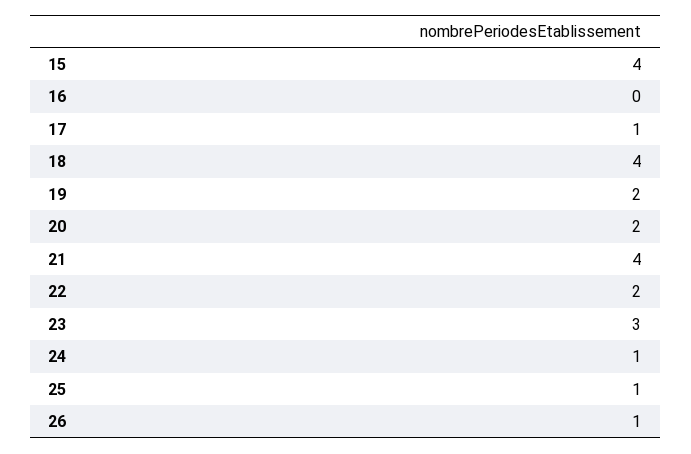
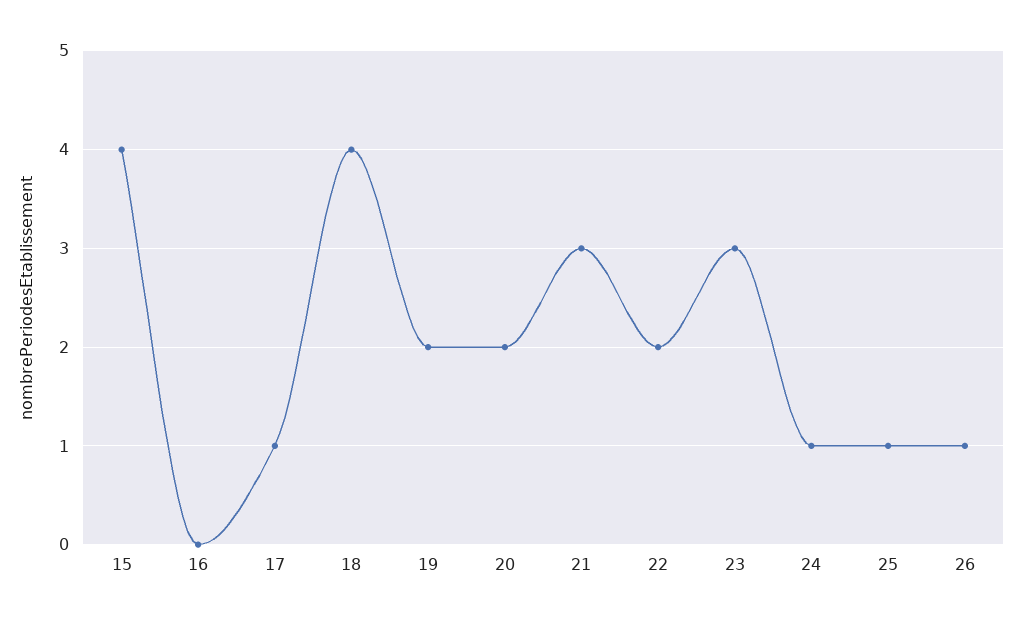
  {
    "15": 4,
    "16": 0,
    "17": 1,
    "18": 4,
    "19": 2,
    "20": 2,
-   "21": 4,
+   "21": 3,
    "22": 2,
    "23": 3,
    "24": 1,
    "25": 1,
    "26": 1
  }

